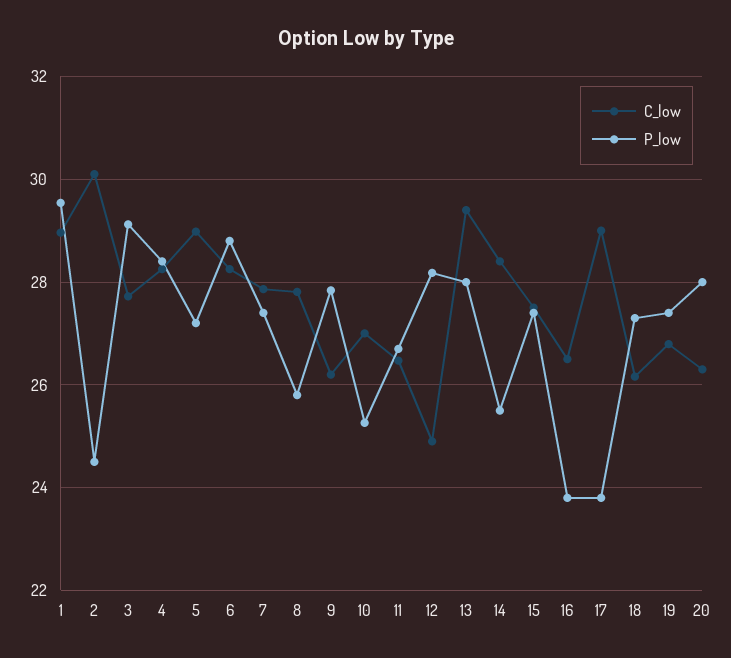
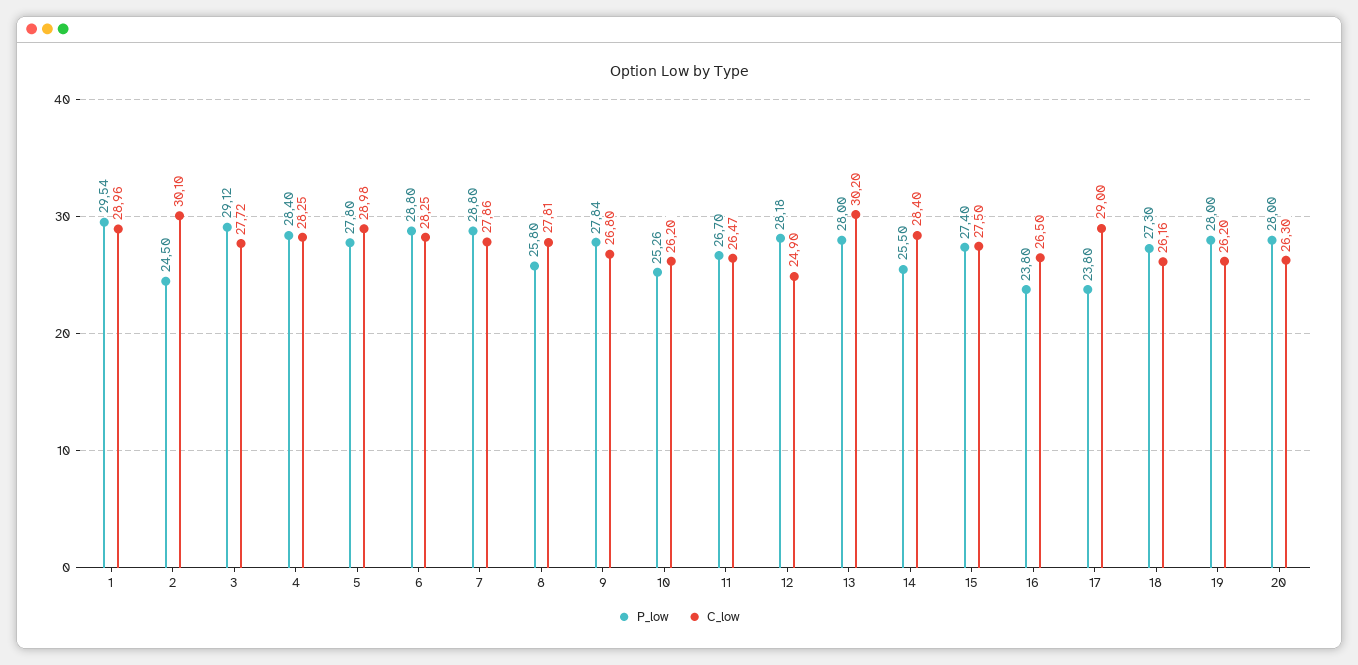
  {
    "C_low": {
      "1": 28.96,
      "2": 30.1,
      "3": 27.72,
      "4": 28.25,
      "5": 28.98,
      "6": 28.25,
      "7": 27.86,
      "8": 27.81,
-     "9": 26.2,
+     "9": 26.8,
-     "10": 27,
+     "10": 26.2,
      "11": 26.47,
      "12": 24.9,
-     "13": 29.4,
+     "13": 30.2,
      "14": 28.4,
      "15": 27.5,
      "16": 26.5,
      "17": 29,
      "18": 26.16,
-     "19": 26.8,
+     "19": 26.2,
      "20": 26.3
    },
    "P_low": {
      "1": 29.54,
      "2": 24.5,
      "3": 29.12,
      "4": 28.4,
-     "5": 27.2,
+     "5": 27.8,
      "6": 28.8,
-     "7": 27.4,
+     "7": 28.8,
      "8": 25.8,
      "9": 27.84,
      "10": 25.26,
      "11": 26.7,
      "12": 28.18,
      "13": 28,
      "14": 25.5,
      "15": 27.4,
      "16": 23.8,
      "17": 23.8,
      "18": 27.3,
-     "19": 27.4,
+     "19": 28,
      "20": 28
    }
  }

